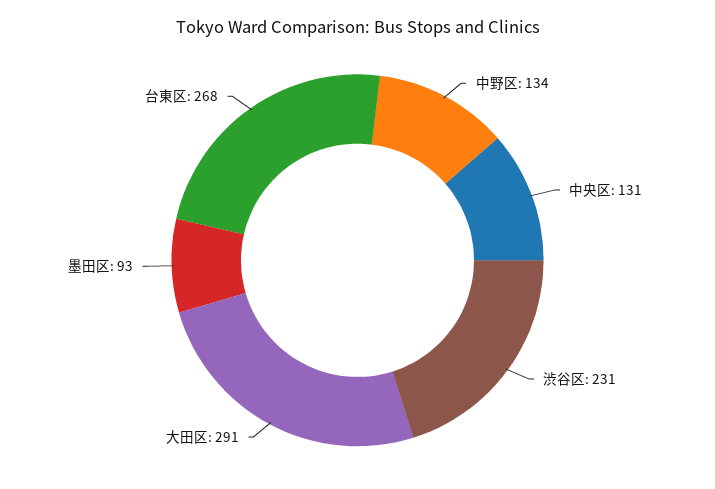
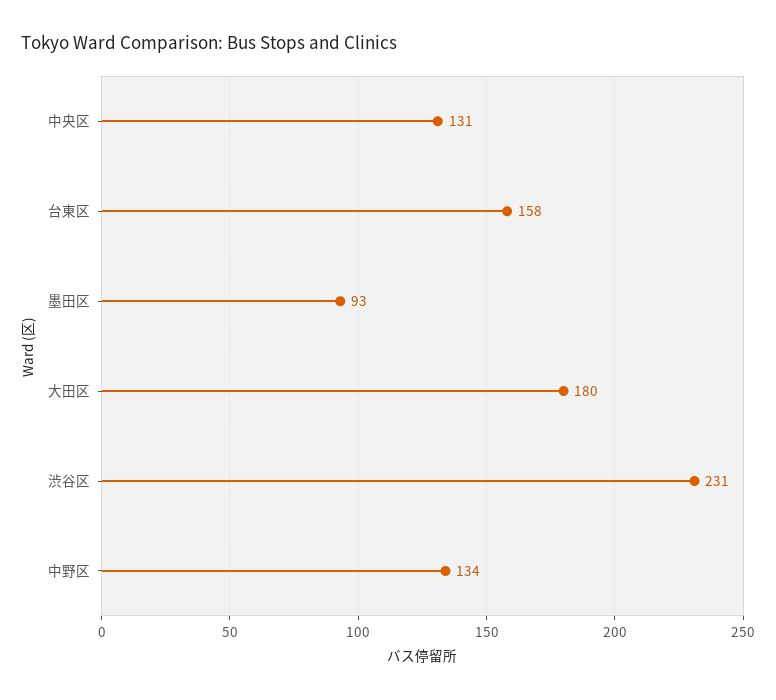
  {
    "中野区": 134,
    "中央区": 131,
    "渋谷区": 231,
-   "大田区": 291,
+   "大田区": 180,
    "墨田区": 93,
-   "台東区": 268
+   "台東区": 158
  }

